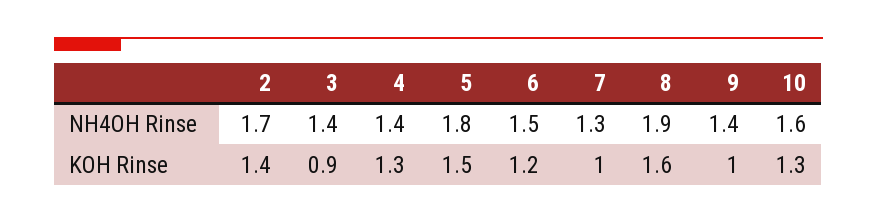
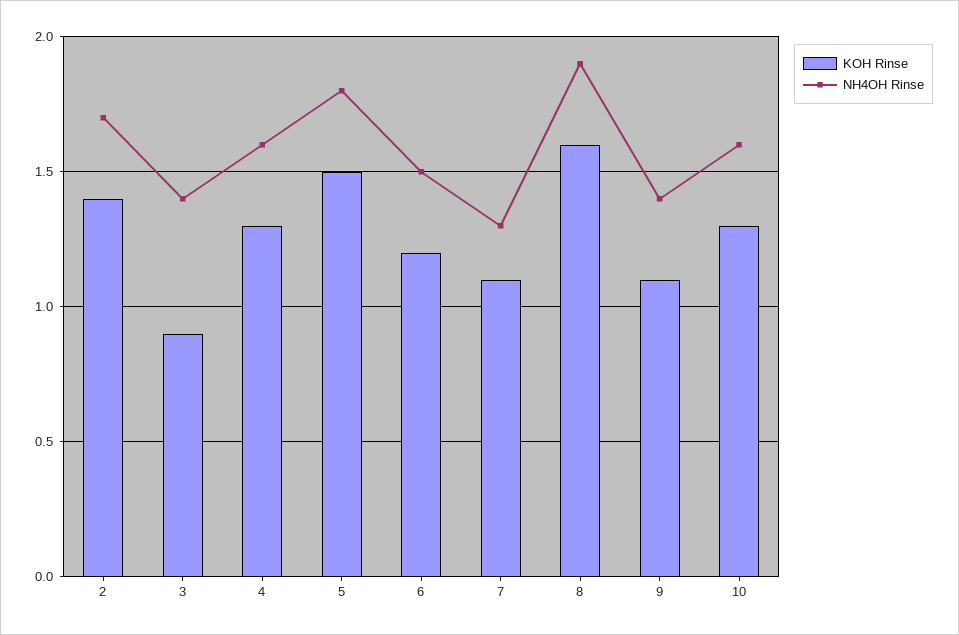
  {
    "NH4OH Rinse": {
      "2": 1.7,
      "3": 1.4,
-     "4": 1.4,
+     "4": 1.6,
      "5": 1.8,
      "6": 1.5,
      "7": 1.3,
      "8": 1.9,
      "9": 1.4,
      "10": 1.6
    },
    "KOH Rinse": {
      "2": 1.4,
      "3": 0.9,
      "4": 1.3,
      "5": 1.5,
      "6": 1.2,
-     "7": 1,
+     "7": 1.1,
      "8": 1.6,
-     "9": 1,
+     "9": 1.1,
      "10": 1.3
    }
  }

